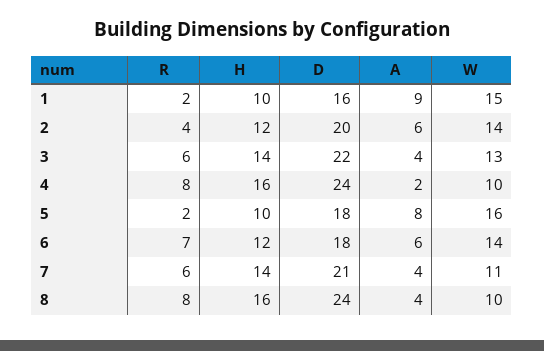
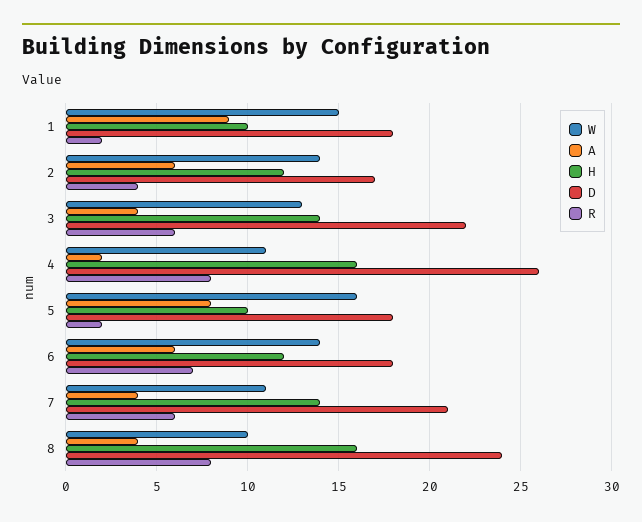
  {
    "R": {
      "1": 2,
      "2": 4,
      "3": 6,
      "4": 8,
      "5": 2,
      "6": 7,
      "7": 6,
      "8": 8
    },
    "H": {
      "1": 10,
      "2": 12,
      "3": 14,
      "4": 16,
      "5": 10,
      "6": 12,
      "7": 14,
      "8": 16
    },
    "D": {
-     "1": 16,
+     "1": 18,
-     "2": 20,
+     "2": 17,
      "3": 22,
-     "4": 24,
+     "4": 26,
      "5": 18,
      "6": 18,
      "7": 21,
      "8": 24
    },
    "A": {
      "1": 9,
      "2": 6,
      "3": 4,
      "4": 2,
      "5": 8,
      "6": 6,
      "7": 4,
      "8": 4
    },
    "W": {
      "1": 15,
      "2": 14,
      "3": 13,
-     "4": 10,
+     "4": 11,
      "5": 16,
      "6": 14,
      "7": 11,
      "8": 10
    }
  }

